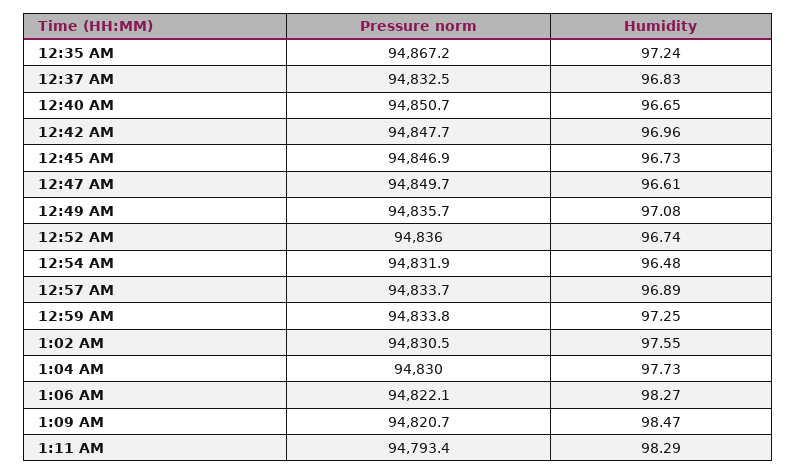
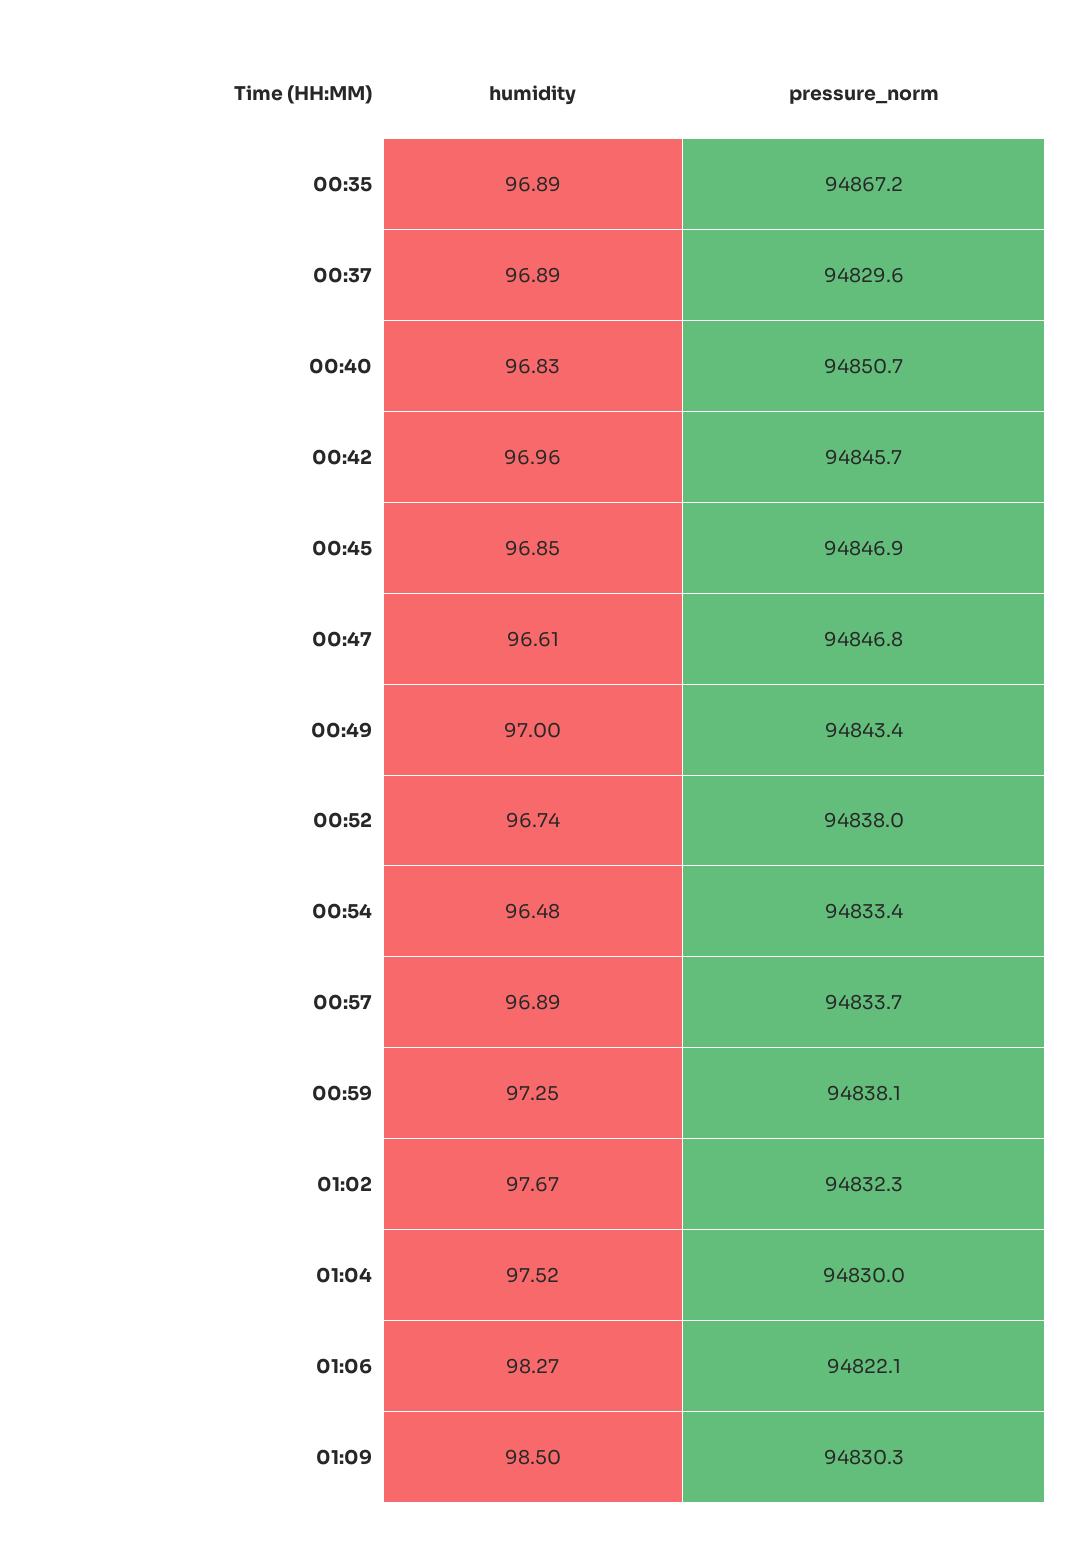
  {
    "Pressure norm": {
      "12:35 AM": 94867.2,
-     "12:37 AM": 94832.5,
+     "12:37 AM": 94829.6,
      "12:40 AM": 94850.7,
-     "12:42 AM": 94847.7,
+     "12:42 AM": 94845.7,
      "12:45 AM": 94846.9,
-     "12:47 AM": 94849.7,
+     "12:47 AM": 94846.8,
-     "12:49 AM": 94835.7,
+     "12:49 AM": 94843.4,
-     "12:52 AM": 94836,
+     "12:52 AM": 94838,
-     "12:54 AM": 94831.9,
+     "12:54 AM": 94833.4,
      "12:57 AM": 94833.7,
-     "12:59 AM": 94833.8,
+     "12:59 AM": 94838.1,
-     "1:02 AM": 94830.5,
+     "1:02 AM": 94832.3,
      "1:04 AM": 94830,
      "1:06 AM": 94822.1,
-     "1:09 AM": 94820.7,
+     "1:09 AM": 94830.3
-     "1:11 AM": 94793.4
    },
    "Humidity": {
-     "12:35 AM": 97.24,
+     "12:35 AM": 96.89,
-     "12:37 AM": 96.83,
+     "12:37 AM": 96.89,
-     "12:40 AM": 96.65,
+     "12:40 AM": 96.83,
      "12:42 AM": 96.96,
-     "12:45 AM": 96.73,
+     "12:45 AM": 96.85,
      "12:47 AM": 96.61,
-     "12:49 AM": 97.08,
+     "12:49 AM": 97,
      "12:52 AM": 96.74,
      "12:54 AM": 96.48,
      "12:57 AM": 96.89,
      "12:59 AM": 97.25,
-     "1:02 AM": 97.55,
+     "1:02 AM": 97.67,
-     "1:04 AM": 97.73,
+     "1:04 AM": 97.52,
      "1:06 AM": 98.27,
-     "1:09 AM": 98.47,
+     "1:09 AM": 98.5
-     "1:11 AM": 98.29
    }
  }

